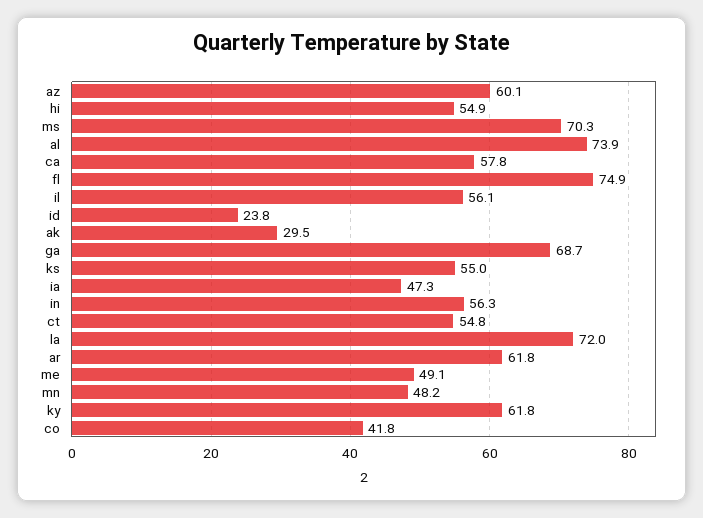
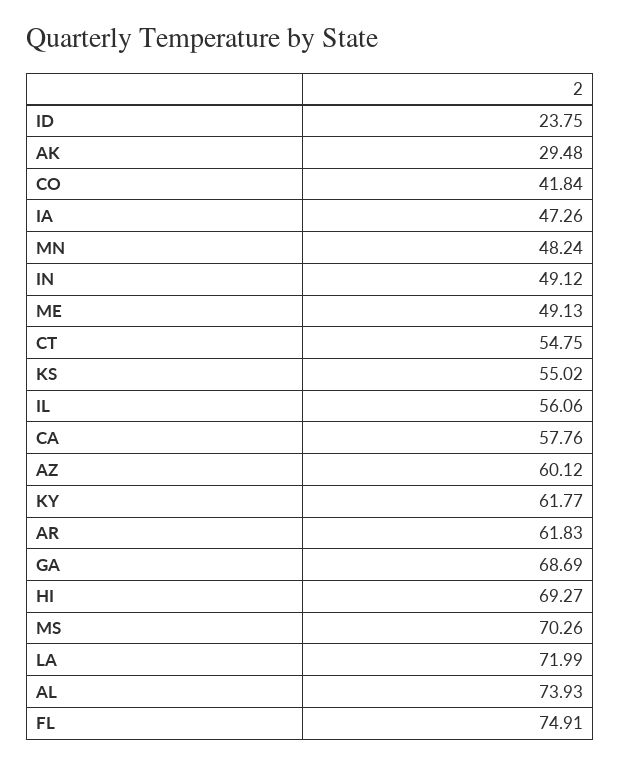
  {
    "az": 60.12,
-   "hi": 54.9,
+   "hi": 69.27,
    "ms": 70.26,
    "al": 73.93,
    "ca": 57.76,
    "fl": 74.91,
    "il": 56.06,
    "id": 23.75,
    "ak": 29.48,
    "ga": 68.69,
    "ks": 55.02,
    "ia": 47.26,
-   "in": 56.3,
+   "in": 49.12,
    "ct": 54.75,
    "la": 71.99,
    "ar": 61.83,
    "me": 49.13,
    "mn": 48.24,
    "ky": 61.77,
    "co": 41.84
  }

